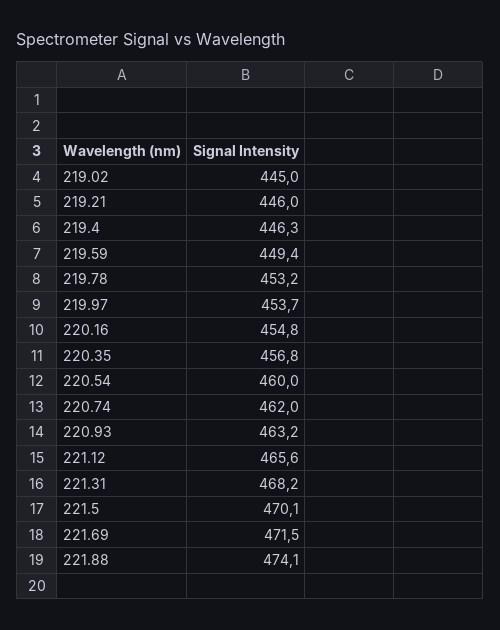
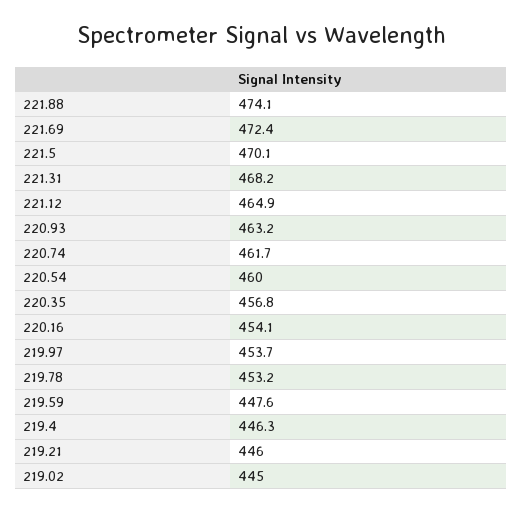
  {
    "219.02": 445,
    "219.21": 446,
    "219.4": 446.3,
-   "219.59": 449.4,
+   "219.59": 447.6,
    "219.78": 453.2,
    "219.97": 453.7,
-   "220.16": 454.8,
+   "220.16": 454.1,
    "220.35": 456.8,
    "220.54": 460,
-   "220.74": 462,
+   "220.74": 461.7,
    "220.93": 463.2,
-   "221.12": 465.6,
+   "221.12": 464.9,
    "221.31": 468.2,
    "221.5": 470.1,
-   "221.69": 471.5,
+   "221.69": 472.4,
    "221.88": 474.1
  }

